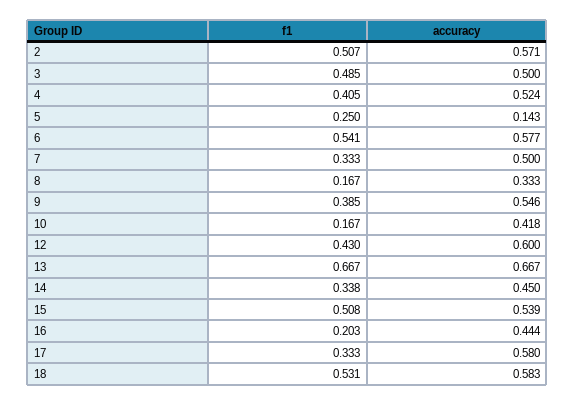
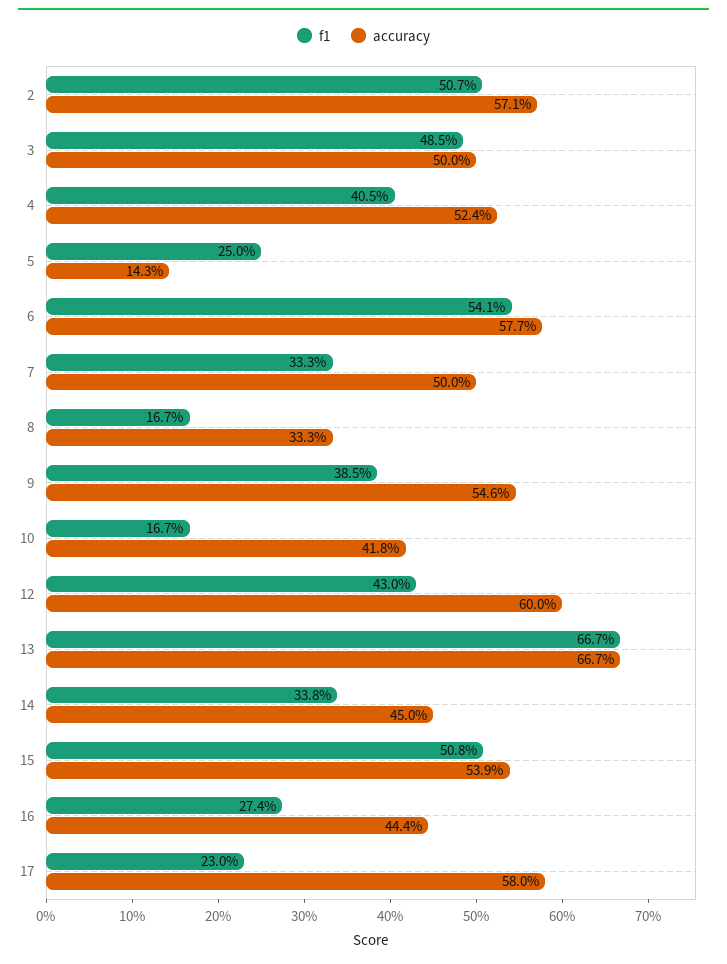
  {
    "f1": {
      "2": 0.507,
      "3": 0.485,
      "4": 0.405,
      "5": 0.25,
      "6": 0.541,
      "7": 0.333,
      "8": 0.167,
      "9": 0.385,
      "10": 0.167,
      "12": 0.43,
      "13": 0.667,
      "14": 0.338,
      "15": 0.508,
-     "16": 0.203,
+     "16": 0.274,
-     "17": 0.333,
+     "17": 0.23
-     "18": 0.531
    },
    "accuracy": {
      "2": 0.571,
      "3": 0.5,
      "4": 0.524,
      "5": 0.143,
      "6": 0.577,
      "7": 0.5,
      "8": 0.333,
      "9": 0.546,
      "10": 0.418,
      "12": 0.6,
      "13": 0.667,
      "14": 0.45,
      "15": 0.539,
      "16": 0.444,
-     "17": 0.58,
+     "17": 0.58
-     "18": 0.583
    }
  }

